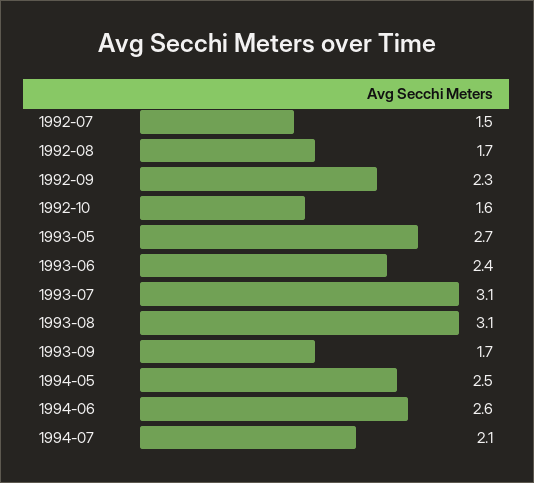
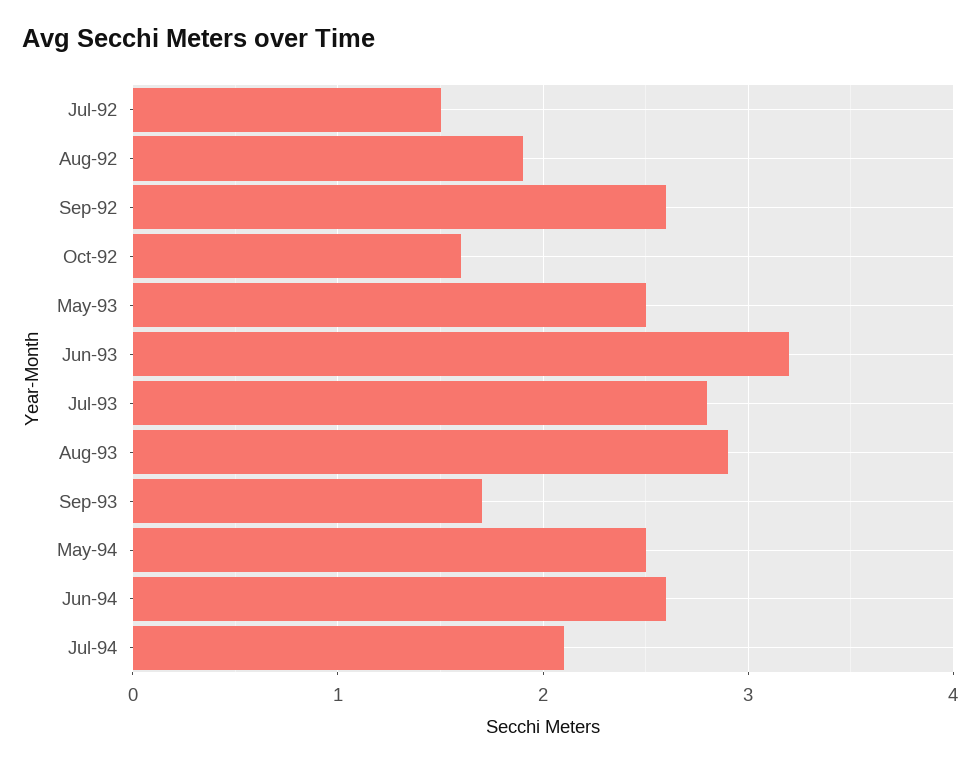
  {
    "1992-07": 1.5,
-   "1992-08": 1.7,
+   "1992-08": 1.9,
-   "1992-09": 2.3,
+   "1992-09": 2.6,
    "1992-10": 1.6,
-   "1993-05": 2.7,
+   "1993-05": 2.5,
-   "1993-06": 2.4,
+   "1993-06": 3.2,
-   "1993-07": 3.1,
+   "1993-07": 2.8,
-   "1993-08": 3.1,
+   "1993-08": 2.9,
    "1993-09": 1.7,
    "1994-05": 2.5,
    "1994-06": 2.6,
    "1994-07": 2.1
  }

